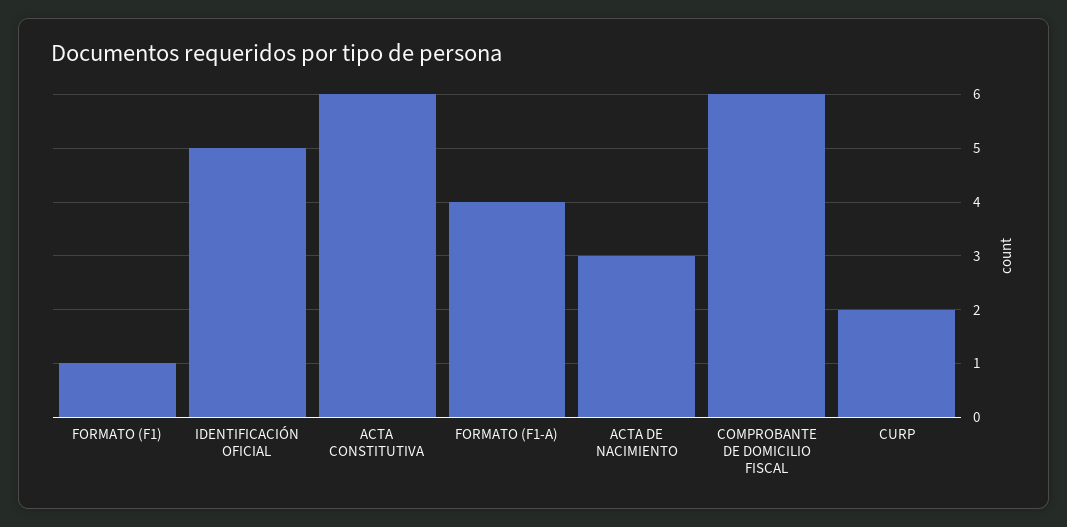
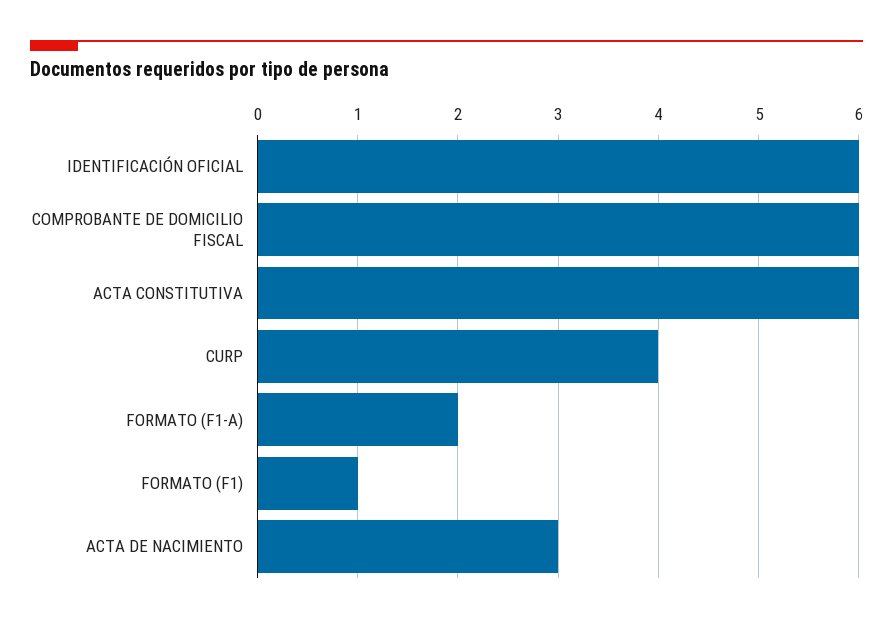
  {
    "FORMATO (F1)": 1,
-   "IDENTIFICACIÓN OFICIAL": 5,
+   "IDENTIFICACIÓN OFICIAL": 6,
    "ACTA CONSTITUTIVA": 6,
-   "FORMATO (F1-A)": 4,
+   "FORMATO (F1-A)": 2,
    "ACTA DE NACIMIENTO": 3,
    "COMPROBANTE DE DOMICILIO FISCAL": 6,
-   "CURP": 2
+   "CURP": 4
  }

